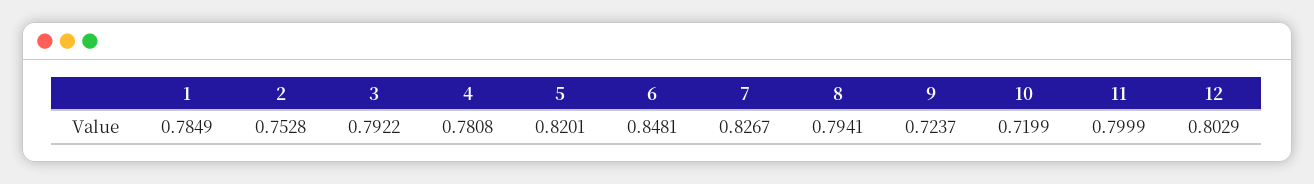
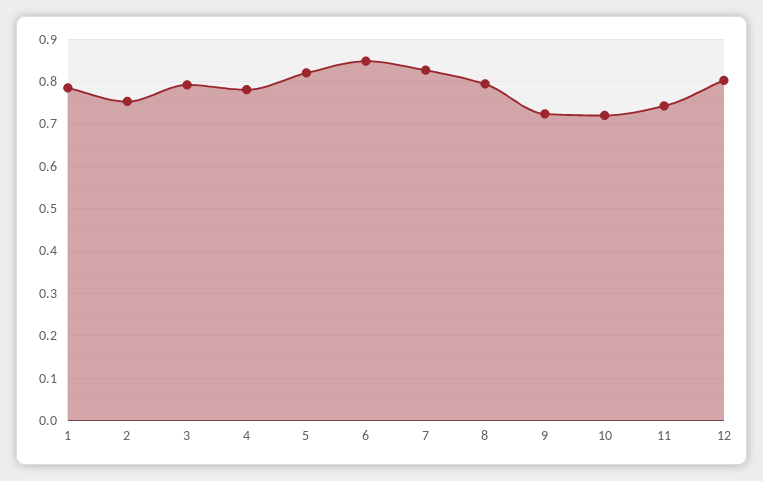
  {
    "1": 0.7849,
    "2": 0.7528,
    "3": 0.7922,
    "4": 0.7808,
    "5": 0.8201,
    "6": 0.8481,
    "7": 0.8267,
    "8": 0.7941,
    "9": 0.7237,
    "10": 0.7199,
-   "11": 0.7999,
+   "11": 0.74,
    "12": 0.8029
  }

